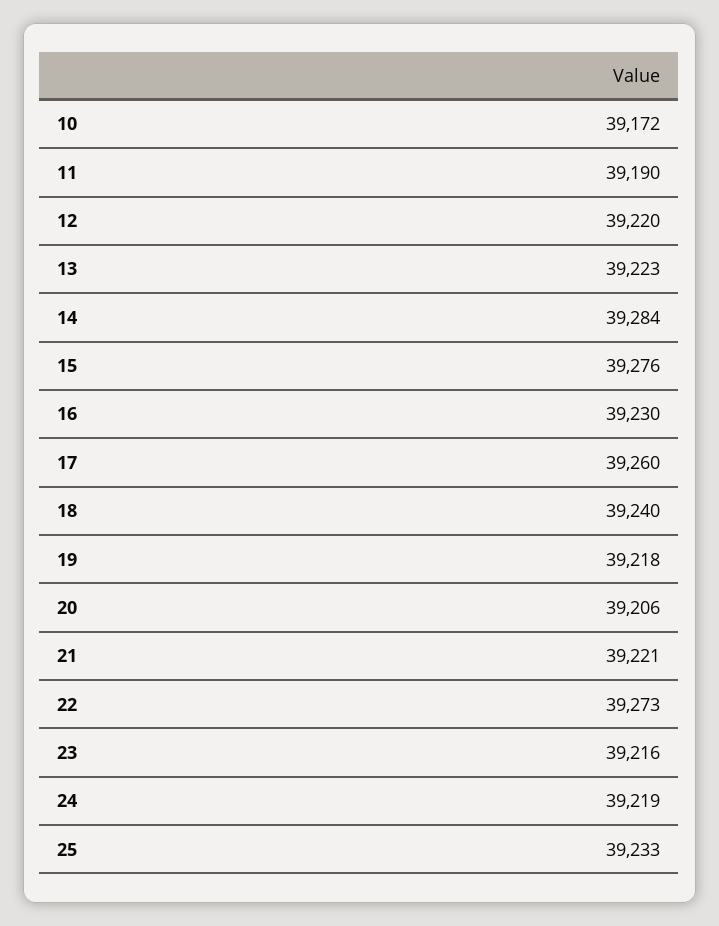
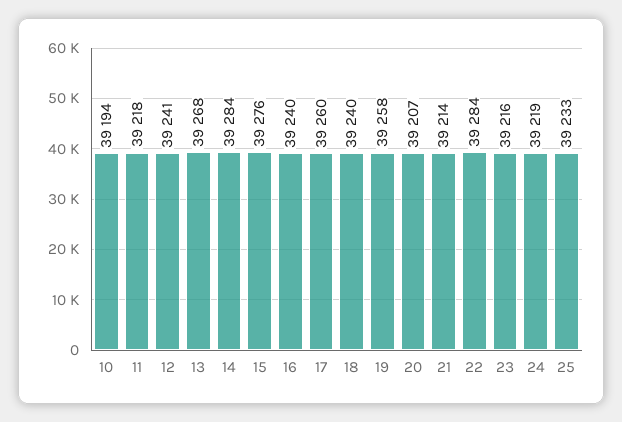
  {
-   "10": 39172,
+   "10": 39194,
-   "11": 39190,
+   "11": 39218,
-   "12": 39220,
+   "12": 39241,
-   "13": 39223,
+   "13": 39268,
    "14": 39284,
    "15": 39276,
-   "16": 39230,
+   "16": 39240,
    "17": 39260,
    "18": 39240,
-   "19": 39218,
+   "19": 39258,
-   "20": 39206,
+   "20": 39207,
-   "21": 39221,
+   "21": 39214,
-   "22": 39273,
+   "22": 39284,
    "23": 39216,
    "24": 39219,
    "25": 39233
  }

